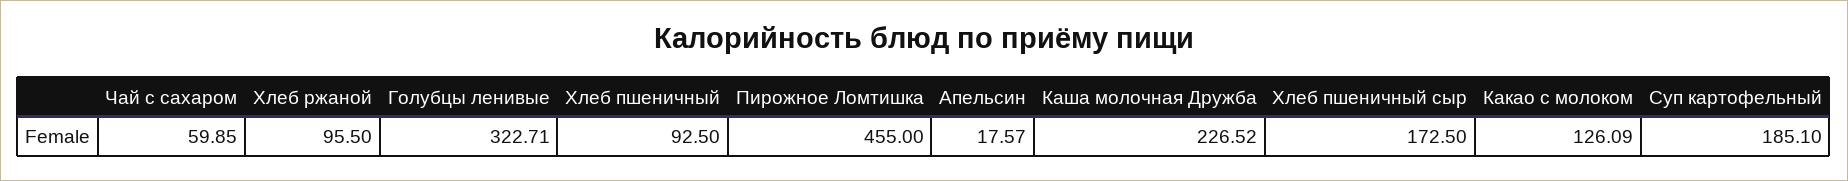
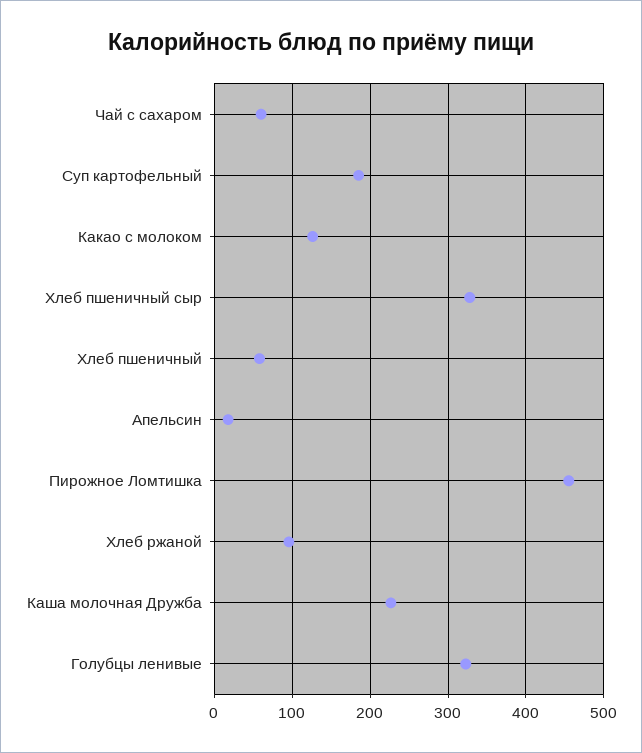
  {
    "Чай с сахаром": 59.85,
    "Хлеб ржаной": 95.5,
    "Голубцы ленивые": 322.71,
-   "Хлеб пшеничный": 92.5,
+   "Хлеб пшеничный": 60,
    "Пирожное Ломтишка": 455,
    "Апельсин": 17.57,
    "Каша молочная Дружба": 226.52,
-   "Хлеб пшеничный сыр": 172.5,
+   "Хлеб пшеничный сыр": 330,
    "Какао с молоком": 126.09,
    "Суп картофельный": 185.1
  }

